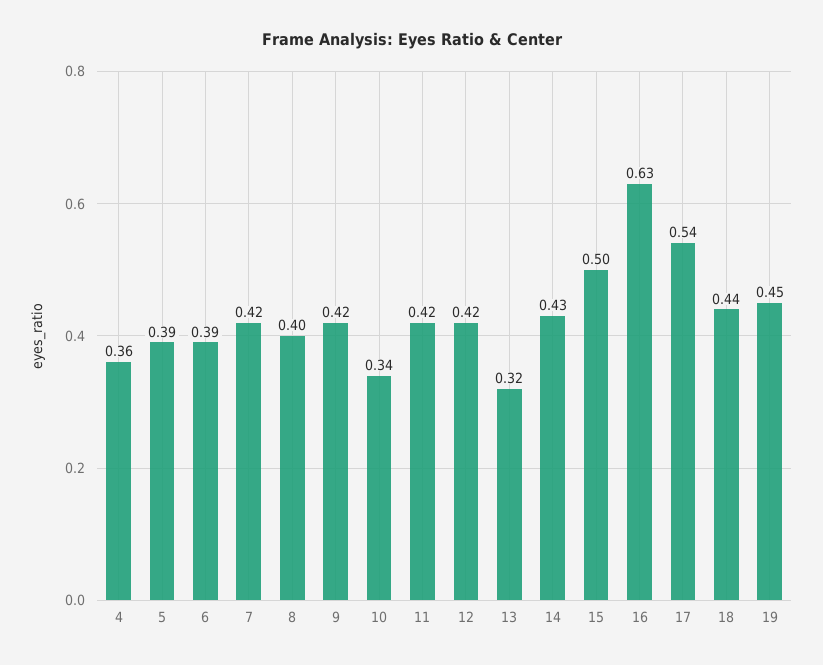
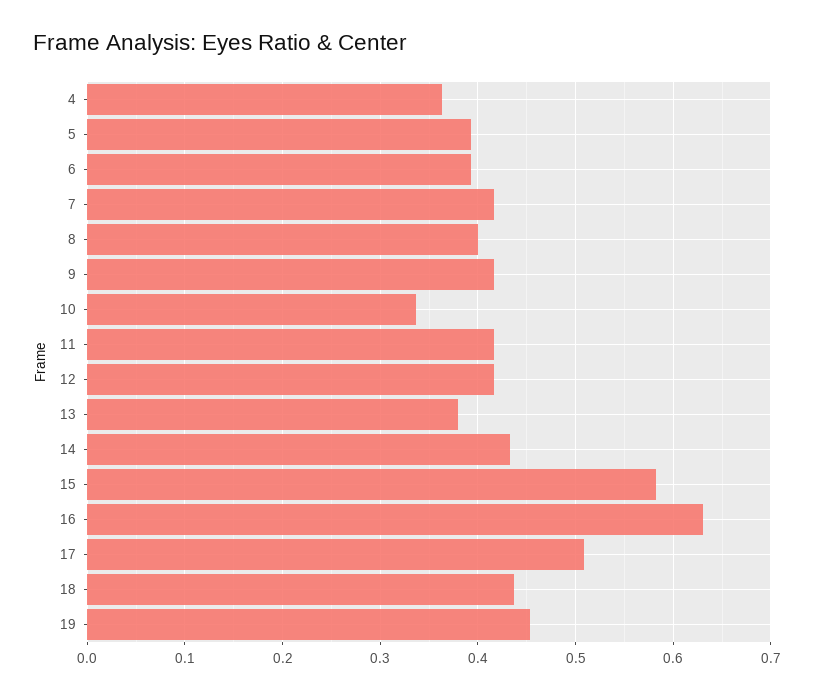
  {
    "4": 0.36,
    "5": 0.39,
    "6": 0.39,
    "7": 0.42,
    "8": 0.4,
    "9": 0.42,
    "10": 0.34,
    "11": 0.42,
    "12": 0.42,
-   "13": 0.32,
+   "13": 0.38,
    "14": 0.43,
-   "15": 0.5,
+   "15": 0.58,
    "16": 0.63,
-   "17": 0.54,
+   "17": 0.51,
    "18": 0.44,
    "19": 0.45
  }

